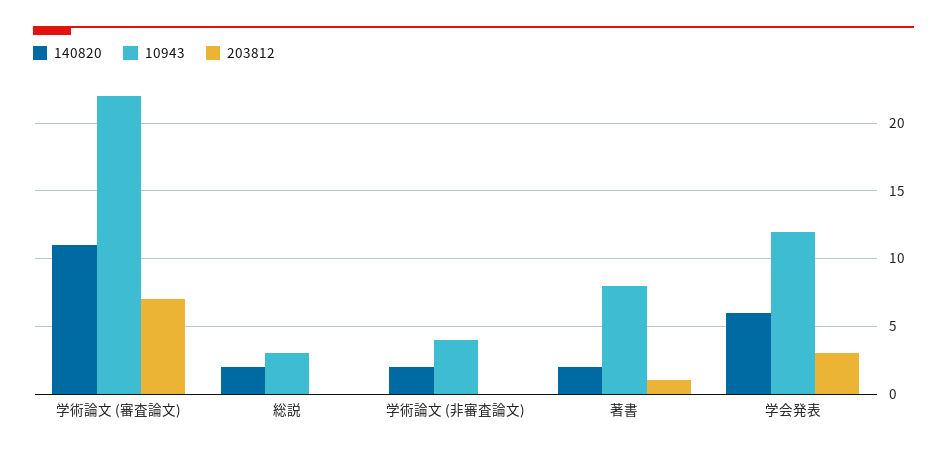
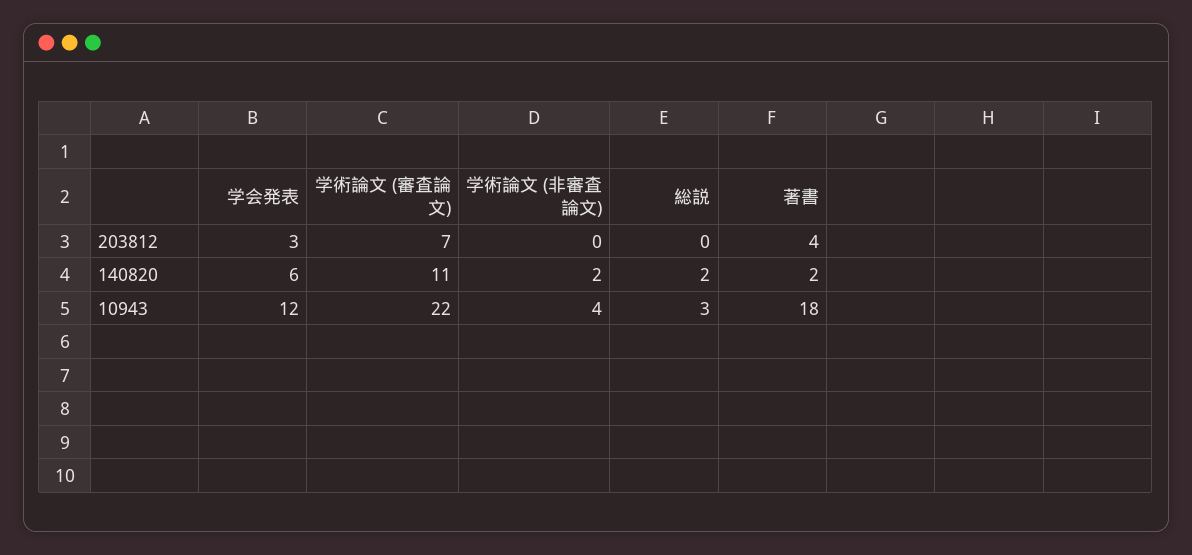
  {
    "140820": {
      "学術論文 (審査論文)": 11,
      "総説": 2,
      "学術論文 (非審査論文)": 2,
      "著書": 2,
      "学会発表": 6
    },
    "10943": {
      "学術論文 (審査論文)": 22,
      "総説": 3,
      "学術論文 (非審査論文)": 4,
-     "著書": 8,
+     "著書": 18,
      "学会発表": 12
    },
    "203812": {
      "学術論文 (審査論文)": 7,
      "総説": 0,
      "学術論文 (非審査論文)": 0,
-     "著書": 1,
+     "著書": 4,
      "学会発表": 3
    }
  }

